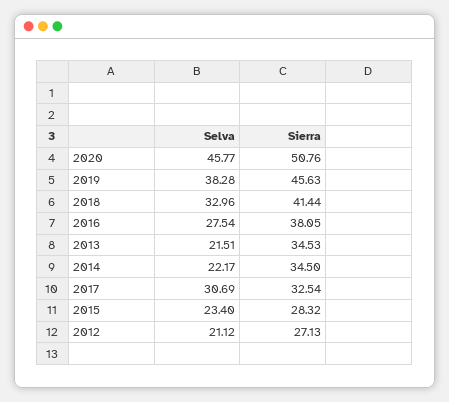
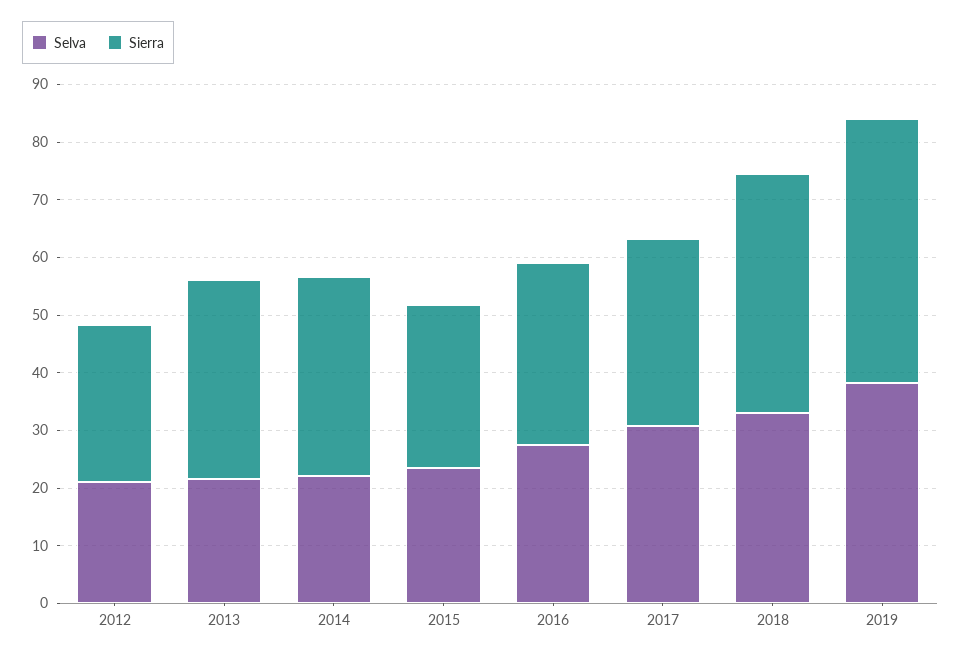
  {
    "Selva": {
-     "2020": 45.77,
      "2019": 38.28,
      "2018": 32.96,
      "2016": 27.54,
      "2013": 21.51,
      "2014": 22.17,
      "2017": 30.69,
      "2015": 23.4,
      "2012": 21.12
    },
    "Sierra": {
-     "2020": 50.76,
      "2019": 45.63,
      "2018": 41.44,
-     "2016": 38.05,
+     "2016": 32,
      "2013": 34.53,
      "2014": 34.5,
      "2017": 32.54,
      "2015": 28.32,
      "2012": 27.13
    }
  }

